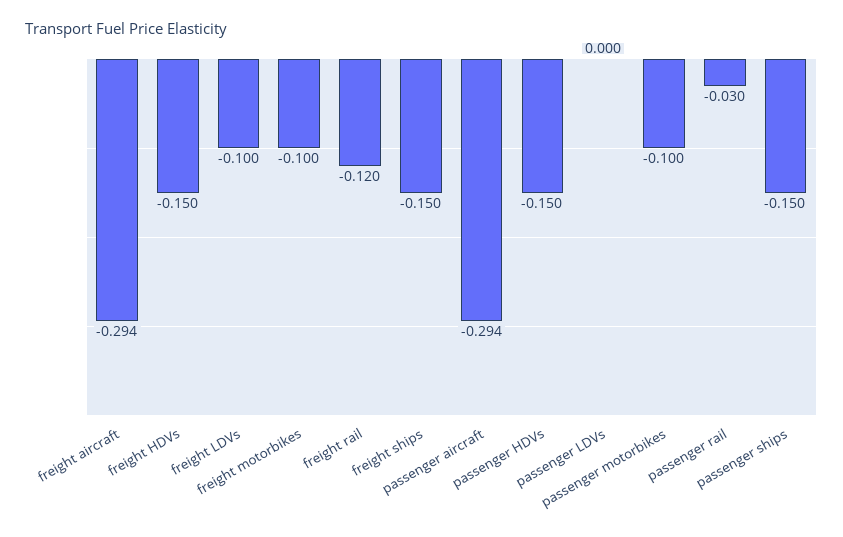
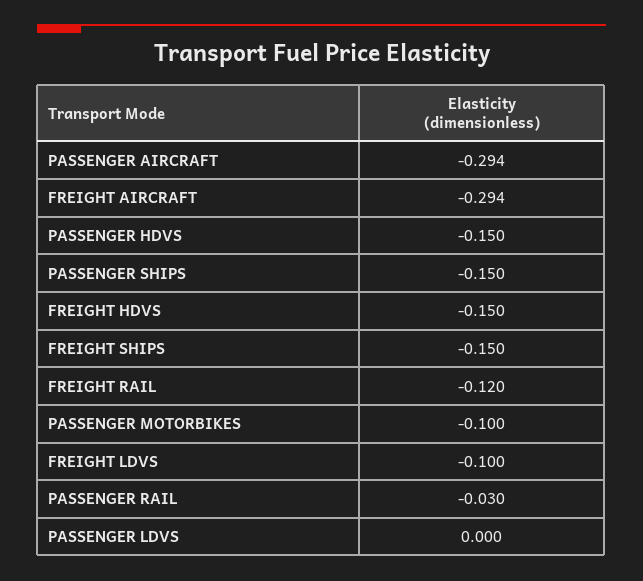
  {
    "freight aircraft": -0.294,
    "freight HDVs": -0.15,
    "freight LDVs": -0.1,
-   "freight motorbikes": -0.1,
    "freight rail": -0.12,
    "freight ships": -0.15,
    "passenger aircraft": -0.294,
    "passenger HDVs": -0.15,
    "passenger LDVs": 0,
    "passenger motorbikes": -0.1,
    "passenger rail": -0.03,
    "passenger ships": -0.15
  }

